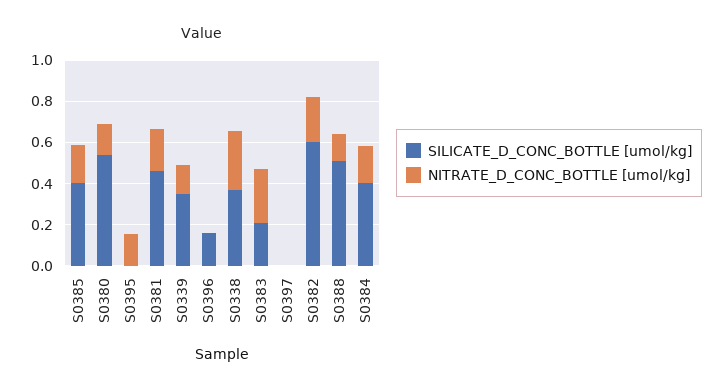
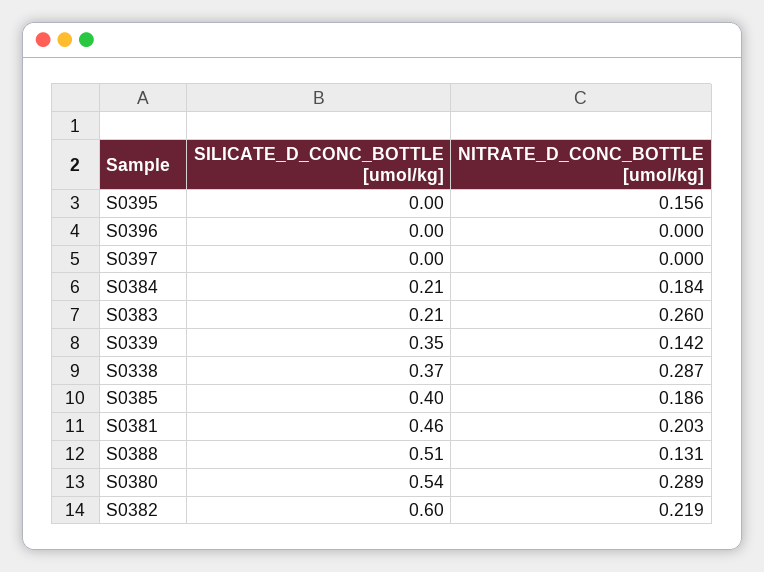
  {
    "SILICATE_D_CONC_BOTTLE [umol/kg]": {
      "S0385": 0.4,
      "S0380": 0.54,
      "S0395": 0,
      "S0381": 0.46,
      "S0339": 0.35,
-     "S0396": 0.15,
+     "S0396": 0,
      "S0338": 0.37,
      "S0383": 0.21,
      "S0397": 0,
      "S0382": 0.6,
      "S0388": 0.51,
-     "S0384": 0.4
+     "S0384": 0.21
    },
    "NITRATE_D_CONC_BOTTLE [umol/kg]": {
      "S0385": 0.186,
-     "S0380": 0.15,
+     "S0380": 0.289,
      "S0395": 0.156,
      "S0381": 0.203,
      "S0339": 0.142,
      "S0396": 0,
      "S0338": 0.287,
      "S0383": 0.26,
      "S0397": 0,
      "S0382": 0.219,
      "S0388": 0.131,
      "S0384": 0.184
    }
  }

